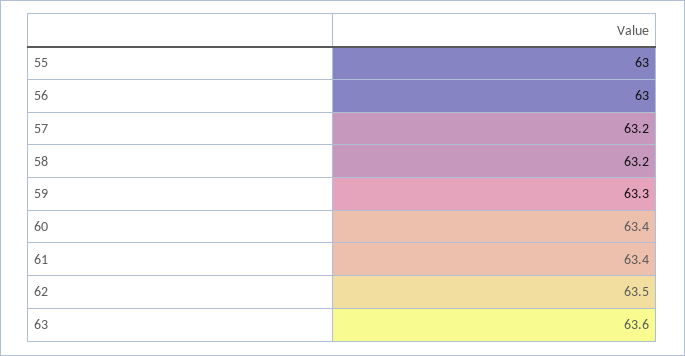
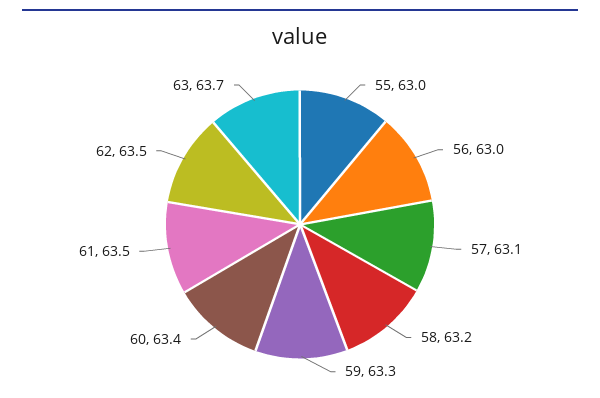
  {
    "55": 63,
    "56": 63,
-   "57": 63.2,
+   "57": 63.1,
    "58": 63.2,
    "59": 63.3,
    "60": 63.4,
-   "61": 63.4,
+   "61": 63.5,
    "62": 63.5,
-   "63": 63.6
+   "63": 63.7
  }

